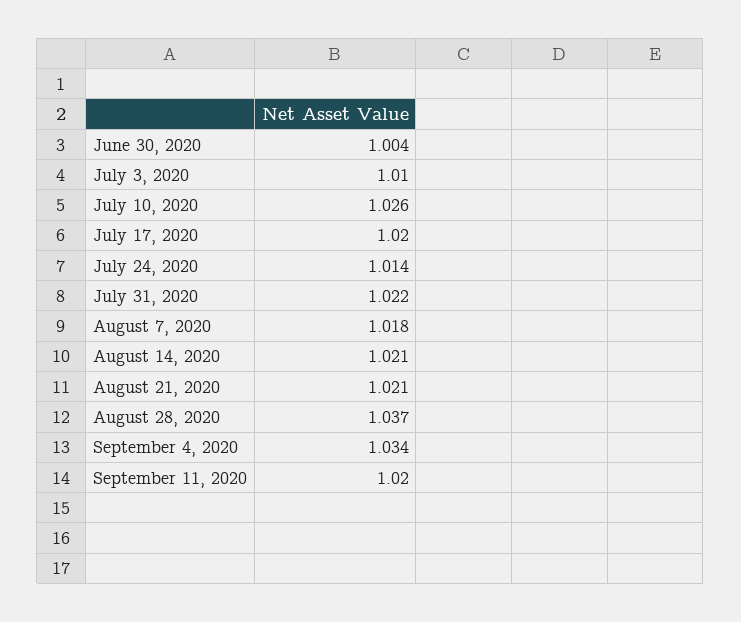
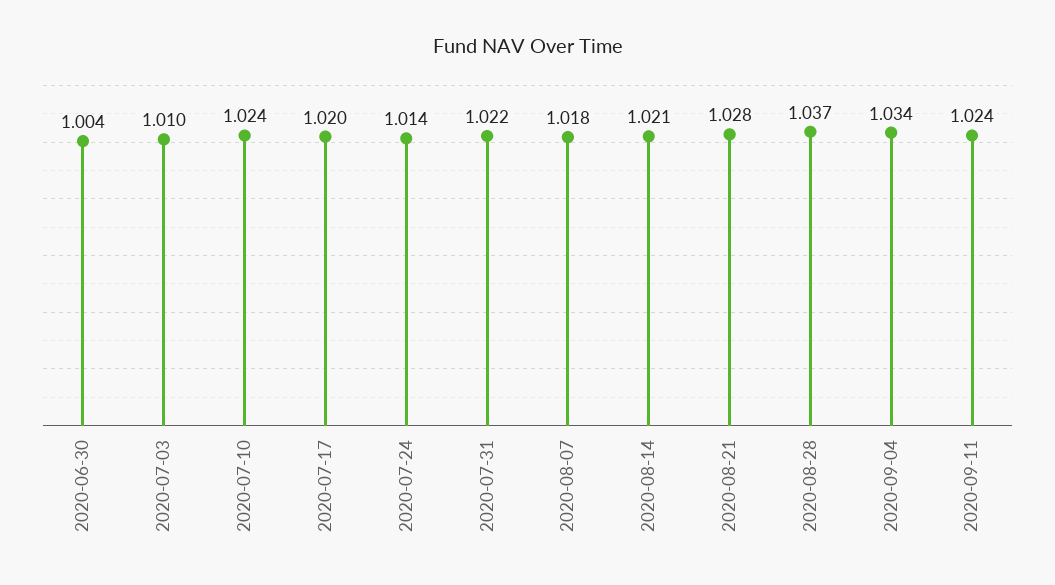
  {
    "June 30, 2020": 1.004,
    "July 3, 2020": 1.01,
-   "July 10, 2020": 1.026,
+   "July 10, 2020": 1.024,
    "July 17, 2020": 1.02,
    "July 24, 2020": 1.014,
    "July 31, 2020": 1.022,
    "August 7, 2020": 1.018,
    "August 14, 2020": 1.021,
-   "August 21, 2020": 1.021,
+   "August 21, 2020": 1.028,
    "August 28, 2020": 1.037,
    "September 4, 2020": 1.034,
-   "September 11, 2020": 1.02
+   "September 11, 2020": 1.024
  }

